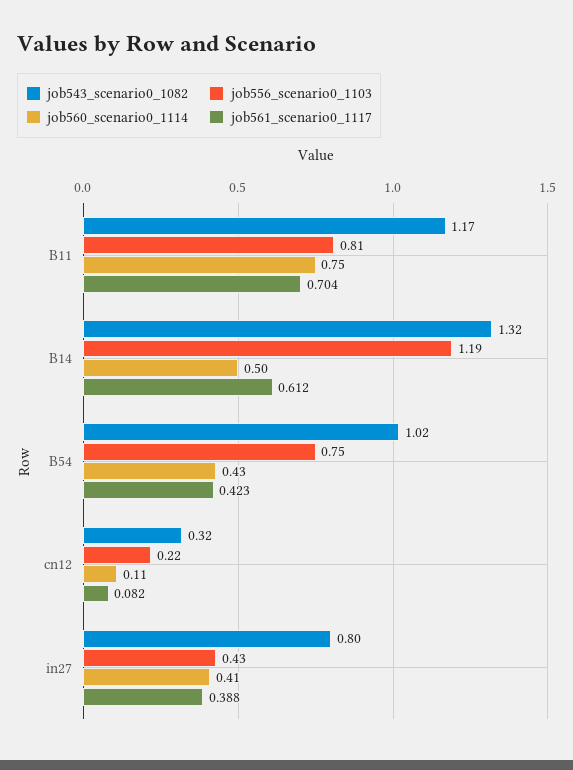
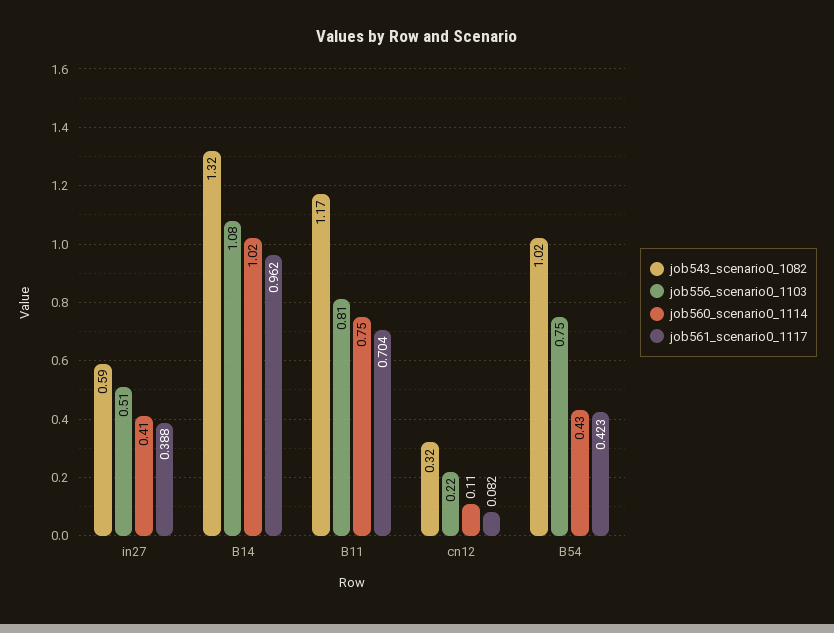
  {
    "job543_scenario0_1082": {
      "B11": 1.17,
      "B14": 1.32,
      "B54": 1.02,
      "cn12": 0.32,
-     "in27": 0.8
+     "in27": 0.59
    },
    "job556_scenario0_1103": {
      "B11": 0.81,
-     "B14": 1.19,
+     "B14": 1.08,
      "B54": 0.75,
      "cn12": 0.22,
-     "in27": 0.43
+     "in27": 0.51
    },
    "job560_scenario0_1114": {
      "B11": 0.75,
-     "B14": 0.5,
+     "B14": 1.02,
      "B54": 0.43,
      "cn12": 0.11,
      "in27": 0.41
    },
    "job561_scenario0_1117": {
      "B11": 0.704,
-     "B14": 0.612,
+     "B14": 0.962,
      "B54": 0.423,
      "cn12": 0.082,
      "in27": 0.388
    }
  }

